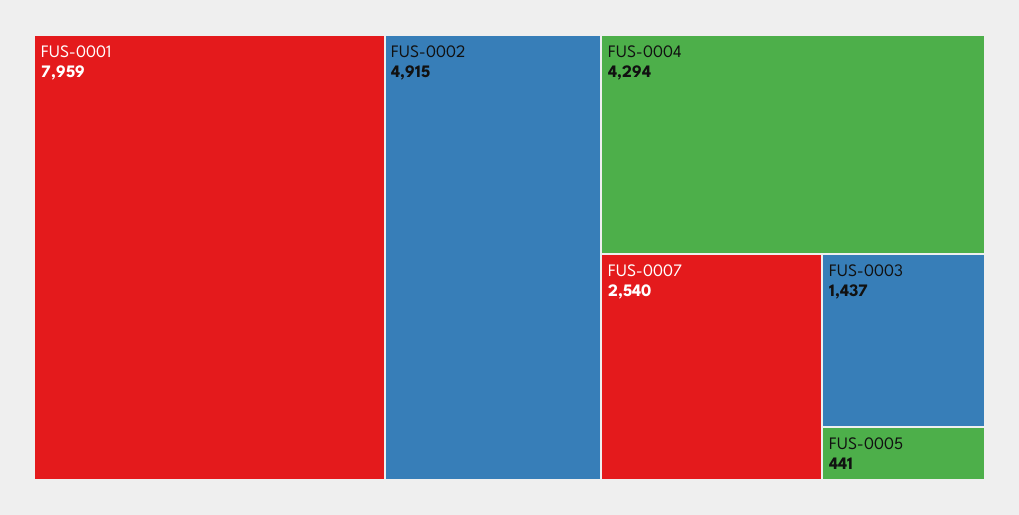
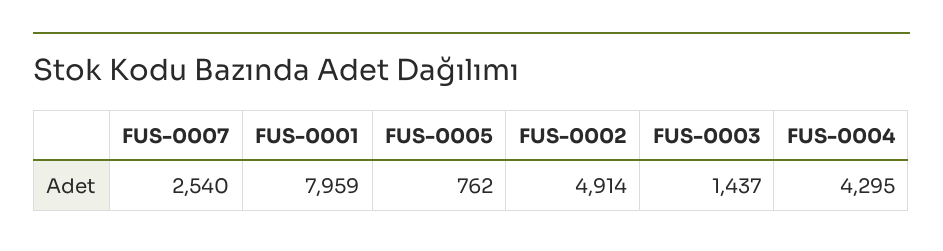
  {
    "FUS-0001": 7959,
-   "FUS-0002": 4915,
+   "FUS-0002": 4914,
-   "FUS-0004": 4294,
+   "FUS-0004": 4295,
    "FUS-0007": 2540,
    "FUS-0003": 1437,
-   "FUS-0005": 441
+   "FUS-0005": 762
  }

